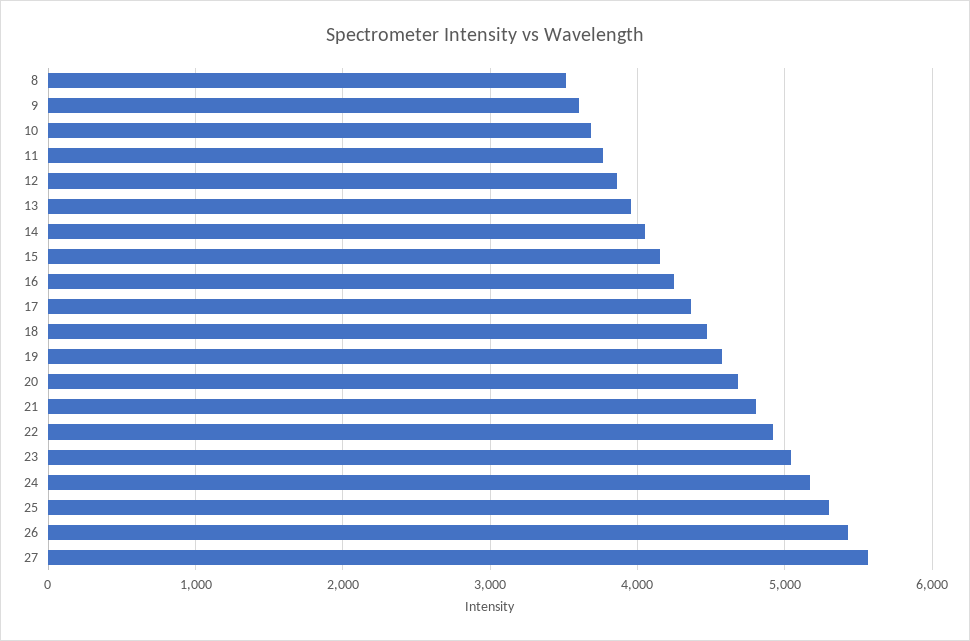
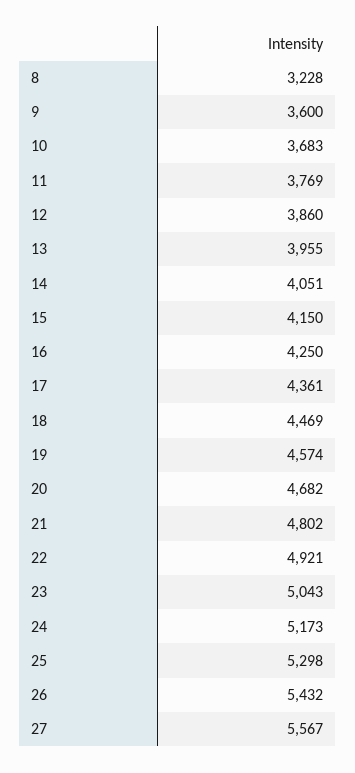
  {
-   "8": 3500,
+   "8": 3228,
    "9": 3600,
    "10": 3683,
    "11": 3769,
    "12": 3860,
    "13": 3955,
    "14": 4051,
    "15": 4150,
    "16": 4250,
    "17": 4361,
    "18": 4469,
    "19": 4574,
    "20": 4682,
    "21": 4802,
    "22": 4921,
    "23": 5043,
    "24": 5173,
    "25": 5298,
    "26": 5432,
    "27": 5567
  }

